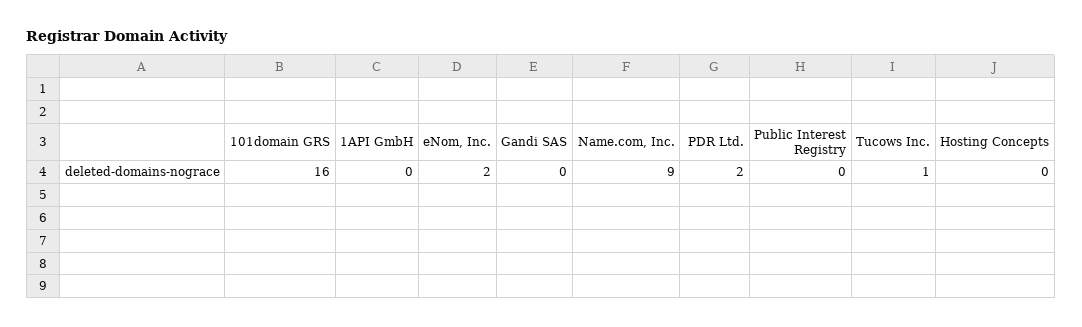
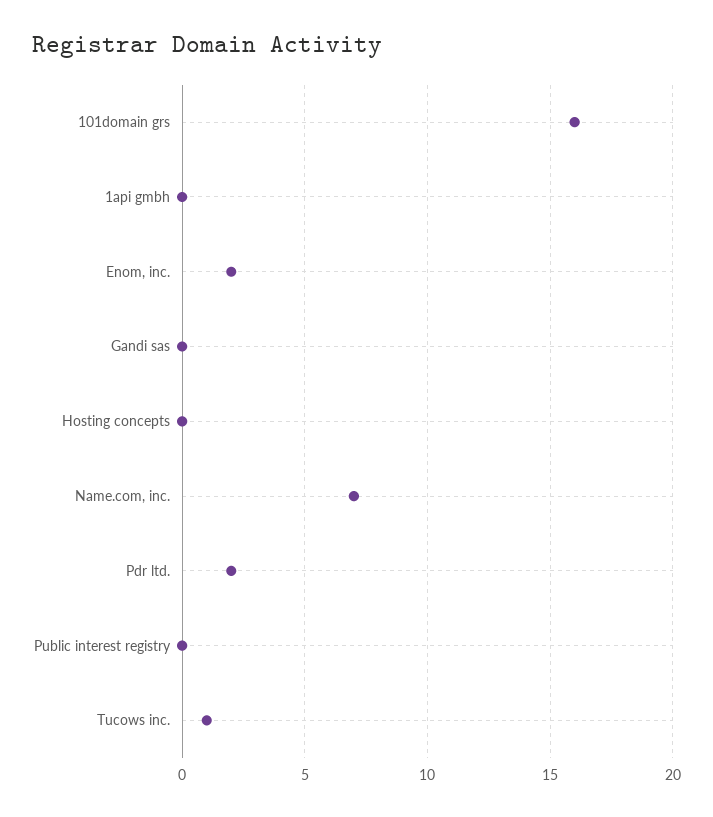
  {
    "101domain GRS": 16,
    "1API GmbH": 0,
    "eNom, Inc.": 2,
    "Gandi SAS": 0,
-   "Name.com, Inc.": 9,
+   "Name.com, Inc.": 7,
    "PDR Ltd.": 2,
    "Public Interest Registry": 0,
    "Tucows Inc.": 1,
    "Hosting Concepts": 0
  }

